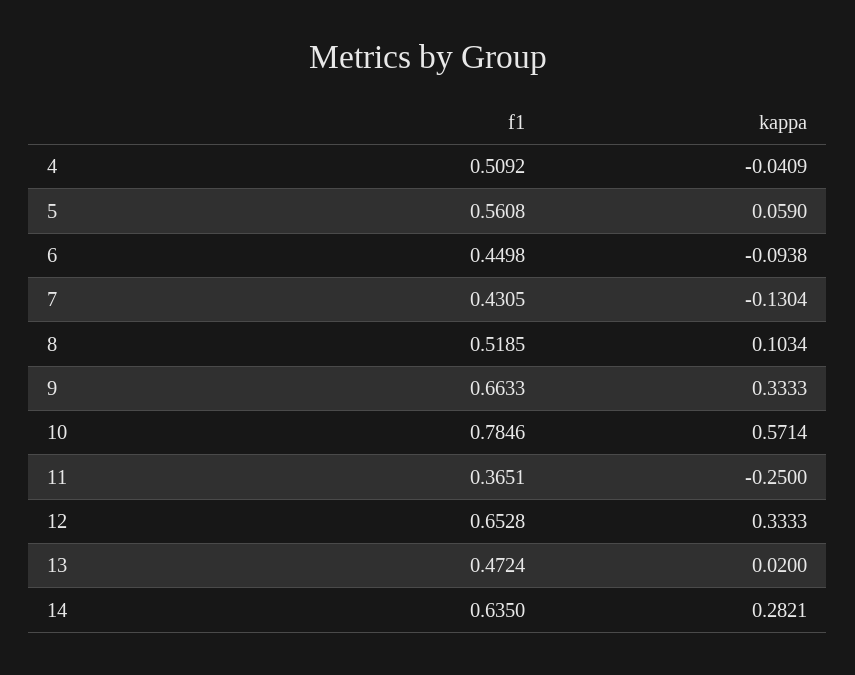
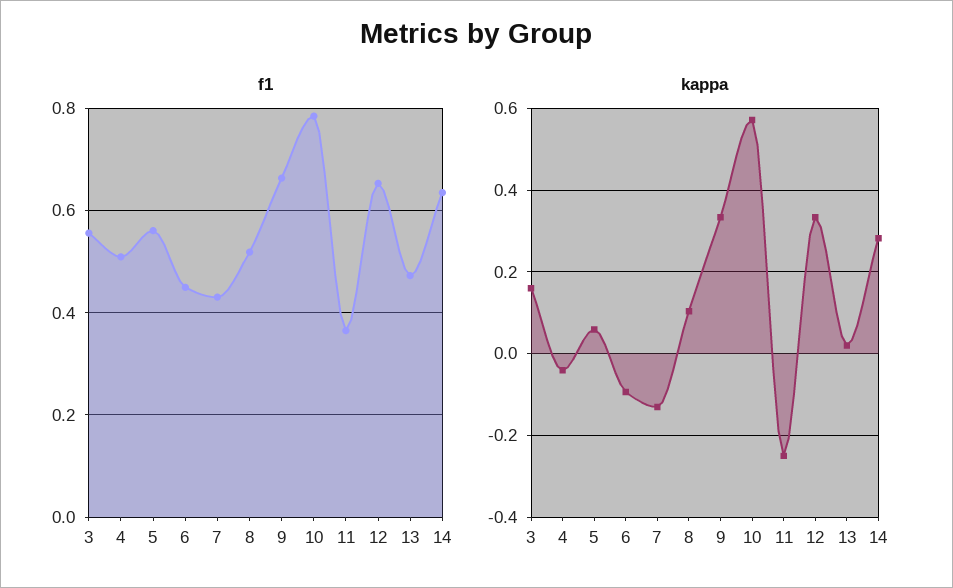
  {
    "f1": {
      "4": 0.5092,
      "5": 0.5608,
      "6": 0.4498,
      "7": 0.4305,
      "8": 0.5185,
      "9": 0.6633,
      "10": 0.7846,
      "11": 0.3651,
      "12": 0.6528,
      "13": 0.4724,
-     "14": 0.635
+     "14": 0.635,
+     "3": 0.56
    },
    "kappa": {
      "4": -0.0409,
      "5": 0.059,
      "6": -0.0938,
      "7": -0.1304,
      "8": 0.1034,
      "9": 0.3333,
      "10": 0.5714,
      "11": -0.25,
      "12": 0.3333,
      "13": 0.02,
-     "14": 0.2821
+     "14": 0.2821,
+     "3": 0.16
    }
  }

